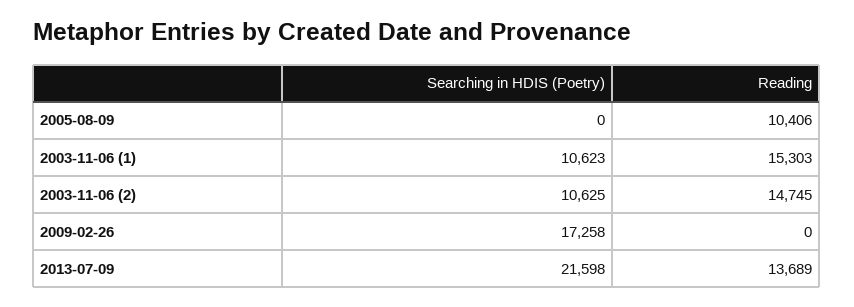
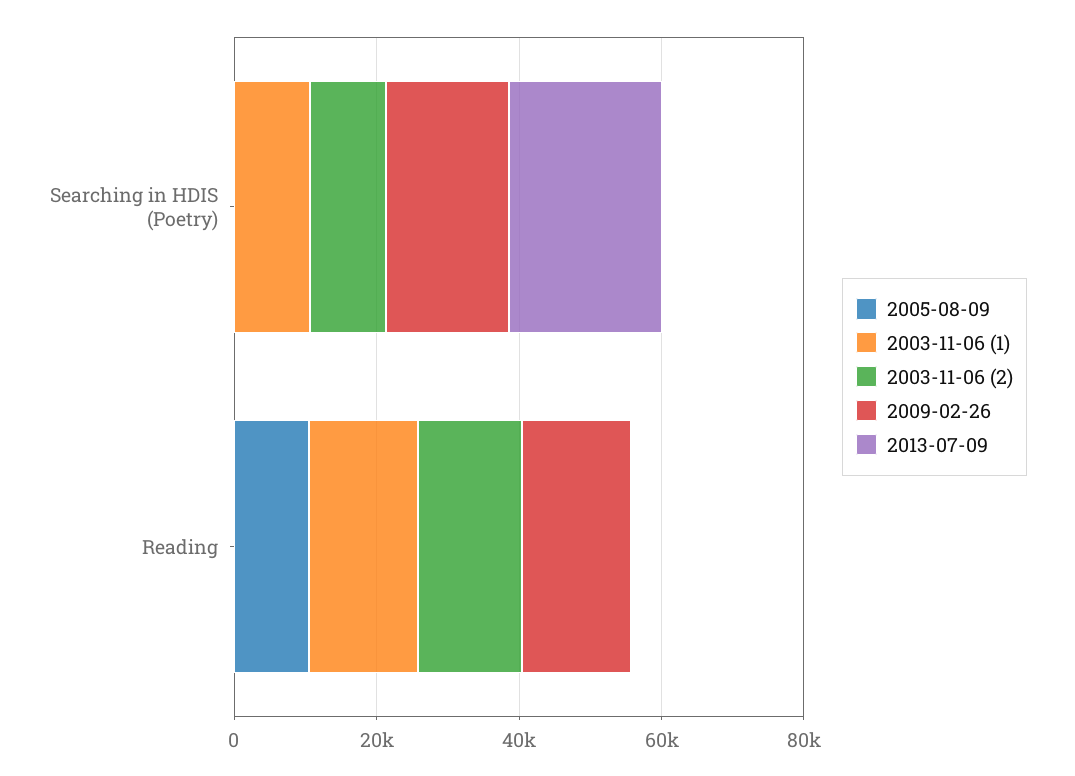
  {
    "2005-08-09": {
      "Searching in HDIS (Poetry)": 0,
      "Reading": 10406
    },
    "2003-11-06 (1)": {
      "Searching in HDIS (Poetry)": 10623,
      "Reading": 15303
    },
    "2003-11-06 (2)": {
      "Searching in HDIS (Poetry)": 10625,
      "Reading": 14745
    },
    "2009-02-26": {
      "Searching in HDIS (Poetry)": 17258,
-     "Reading": 0
+     "Reading": 15000
    },
    "2013-07-09": {
      "Searching in HDIS (Poetry)": 21598,
-     "Reading": 13689
+     "Reading": 0
    }
  }

